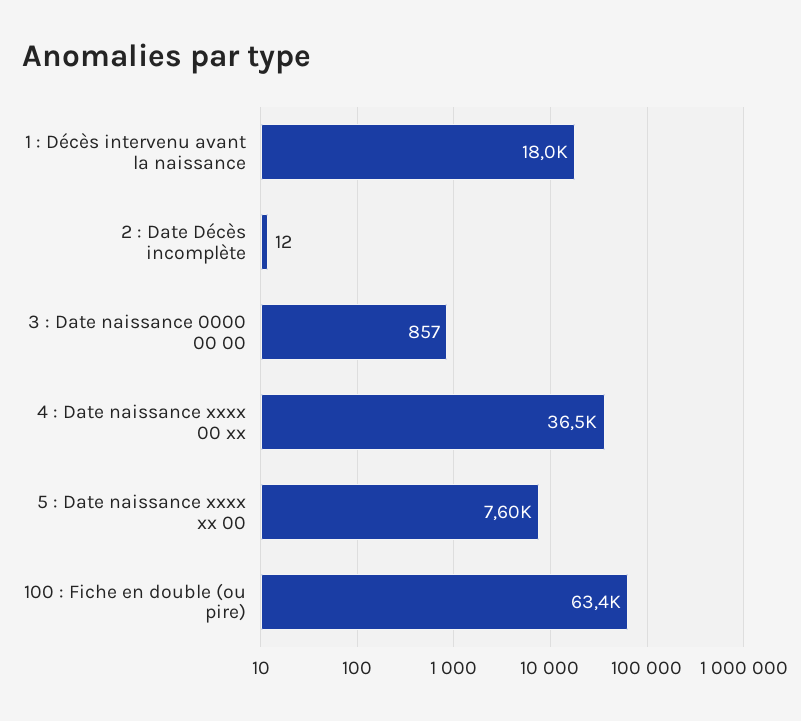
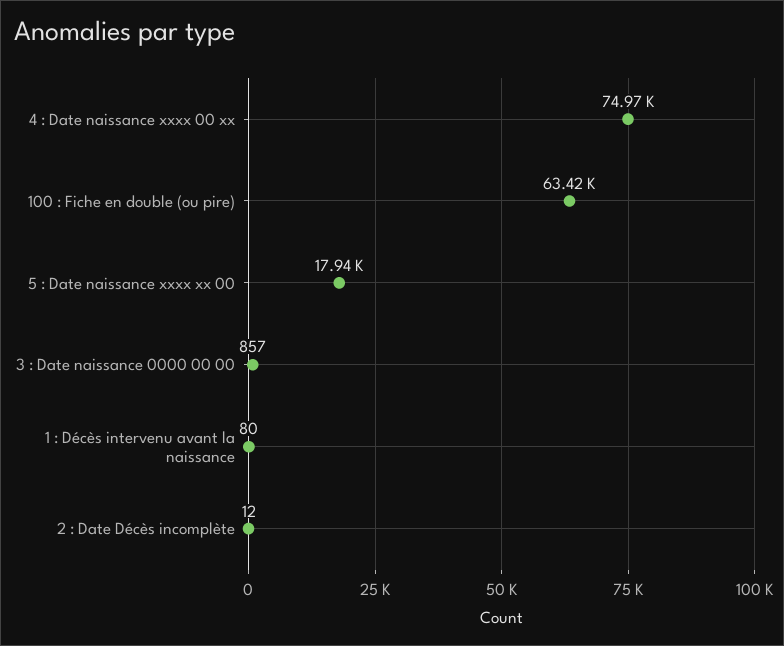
  {
-   "1 : Décès intervenu avant la naissance": 18000,
+   "1 : Décès intervenu avant la naissance": 80,
    "2 : Date Décès incomplète": 12,
    "3 : Date naissance 0000 00 00": 857,
-   "4 : Date naissance xxxx 00 xx": 36500,
+   "4 : Date naissance xxxx 00 xx": 74970,
-   "5 : Date naissance xxxx xx 00": 7600,
+   "5 : Date naissance xxxx xx 00": 17940,
    "100 : Fiche en double (ou pire)": 63420
  }

